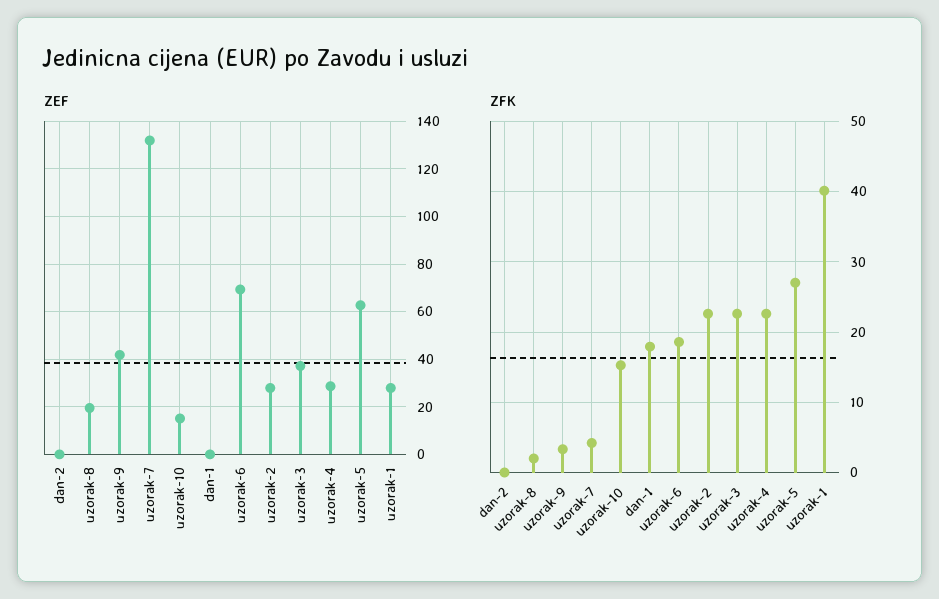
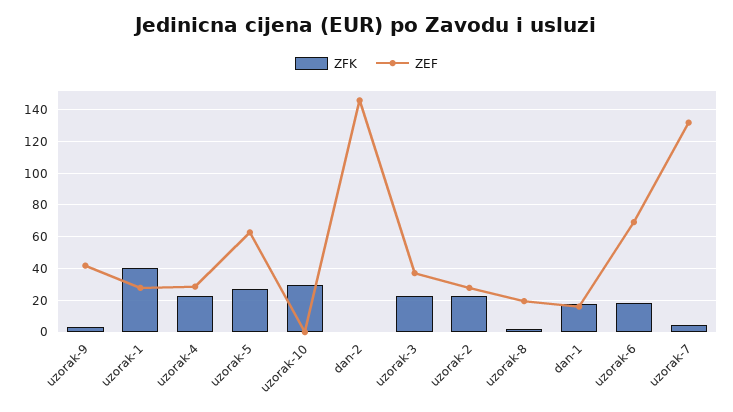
  {
    "ZEF": {
-     "dan-2": 0,
+     "dan-2": 145,
      "uzorak-8": 20,
      "uzorak-9": 40,
      "uzorak-7": 130,
-     "uzorak-10": 15,
+     "uzorak-10": 0,
-     "dan-1": 0,
+     "dan-1": 15,
      "uzorak-6": 70,
      "uzorak-2": 30,
      "uzorak-3": 35,
      "uzorak-4": 30,
      "uzorak-5": 65,
      "uzorak-1": 30
    },
    "ZFK": {
      "dan-2": 0,
      "uzorak-8": 2,
      "uzorak-9": 3,
      "uzorak-7": 4,
-     "uzorak-10": 15,
+     "uzorak-10": 30,
      "dan-1": 18,
      "uzorak-6": 19,
      "uzorak-2": 23,
      "uzorak-3": 23,
      "uzorak-4": 23,
      "uzorak-5": 27,
      "uzorak-1": 40
    }
  }

